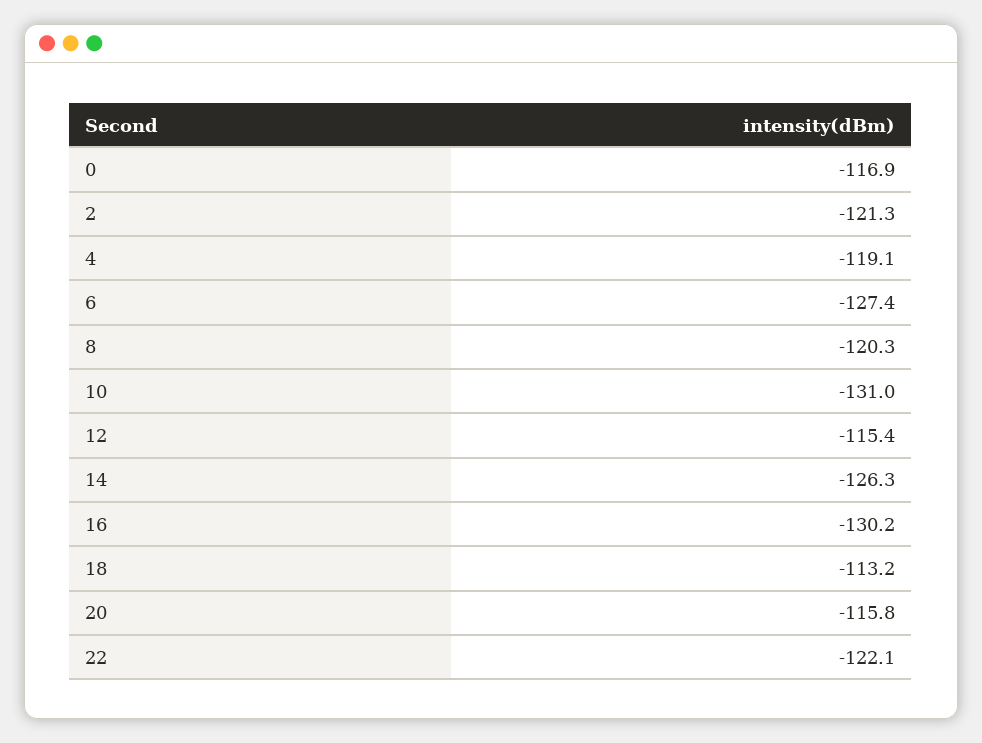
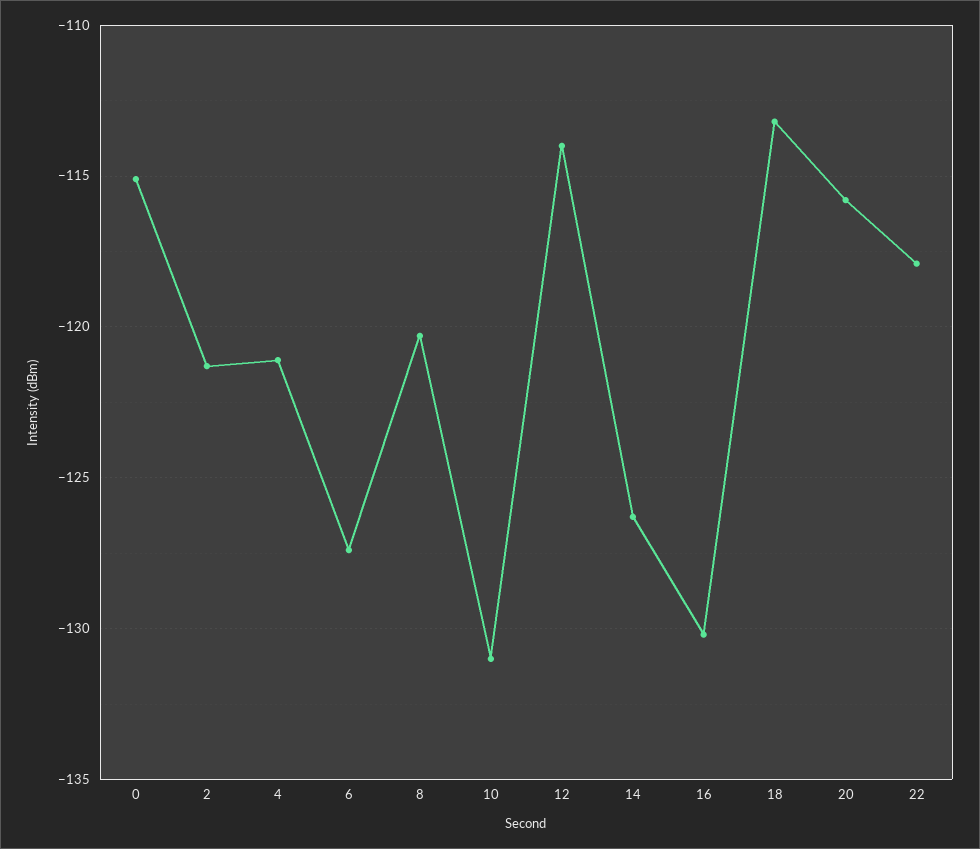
  {
-   "0": -116.9,
+   "0": -115,
    "2": -121.3,
-   "4": -119.1,
+   "4": -121,
    "6": -127.4,
    "8": -120.3,
    "10": -131,
-   "12": -115.4,
+   "12": -114,
    "14": -126.3,
    "16": -130.2,
    "18": -113.2,
    "20": -115.8,
-   "22": -122.1
+   "22": -118
  }

